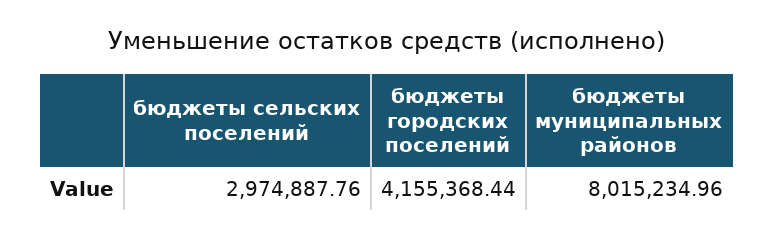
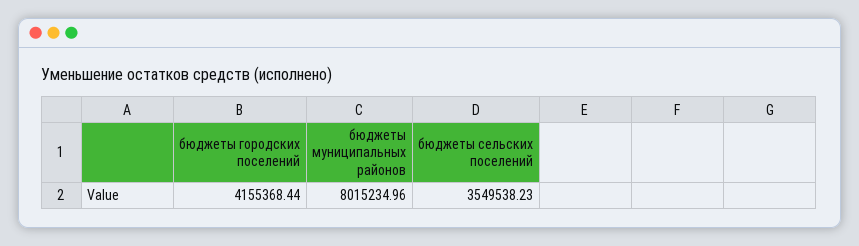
  {
-   "бюджеты сельских поселений": 2974887.76,
+   "бюджеты сельских поселений": 3549538.23,
    "бюджеты городских поселений": 4155368.44,
    "бюджеты муниципальных районов": 8015234.96
  }

